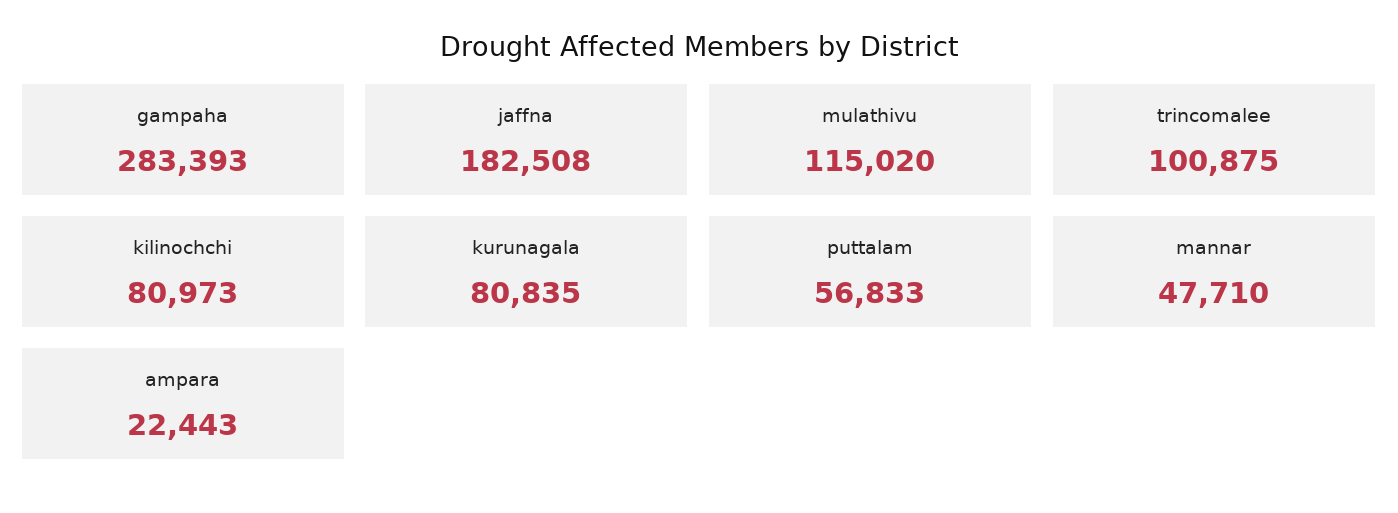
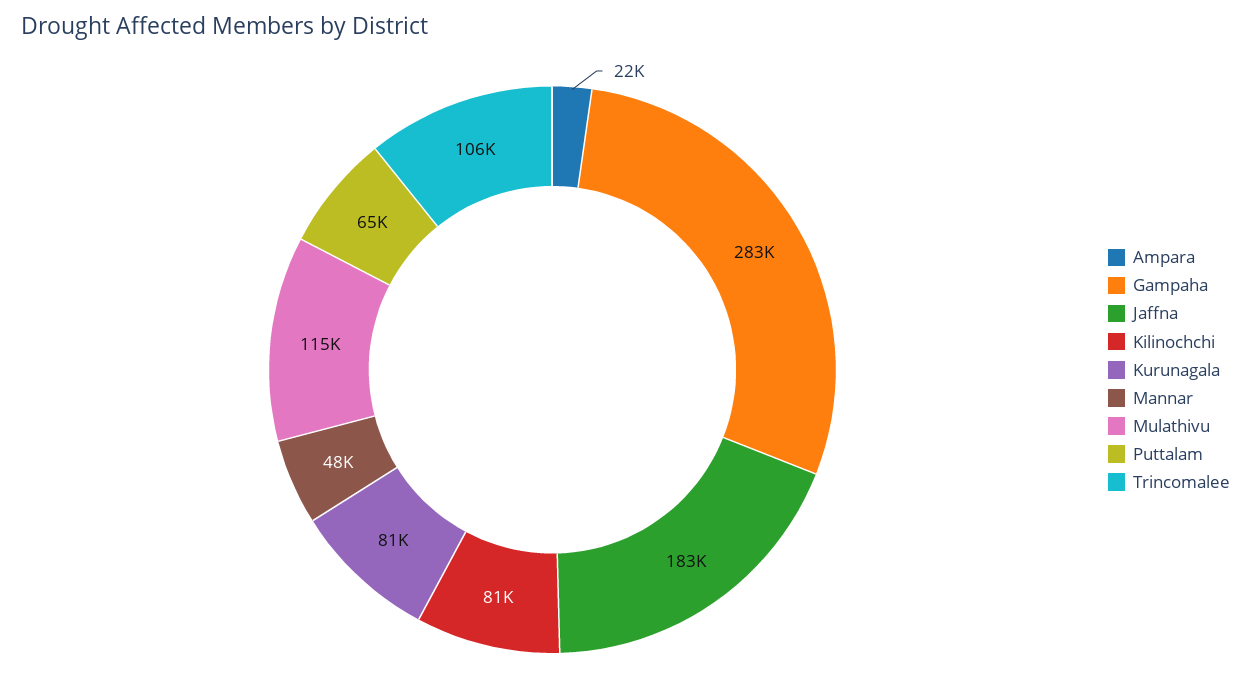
  {
    "gampaha": 283393,
    "jaffna": 182508,
    "mulathivu": 115020,
-   "trincomalee": 100875,
+   "trincomalee": 106000,
    "kilinochchi": 80973,
    "kurunagala": 80835,
-   "puttalam": 56833,
+   "puttalam": 65000,
    "mannar": 47710,
    "ampara": 22443
  }

